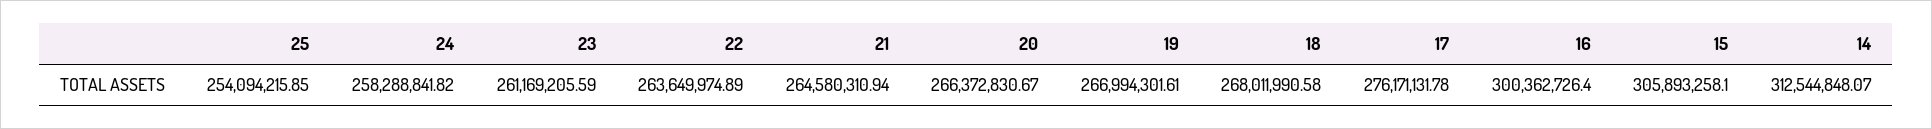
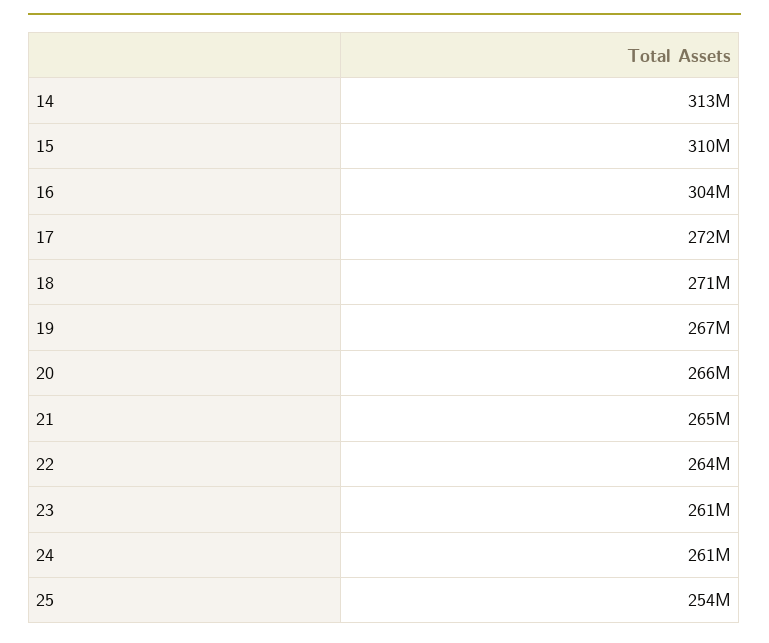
  {
    "25": 254094215.85,
-   "24": 258288841.82,
+   "24": 261000000,
    "23": 261169205.59,
    "22": 263649974.89,
    "21": 264580310.94,
    "20": 266372830.67,
    "19": 266994301.61,
-   "18": 268011990.58,
+   "18": 271000000,
-   "17": 276171131.78,
+   "17": 272000000,
-   "16": 300362726.4,
+   "16": 304000000,
-   "15": 305893258.1,
+   "15": 310000000,
    "14": 312544848.07
  }

